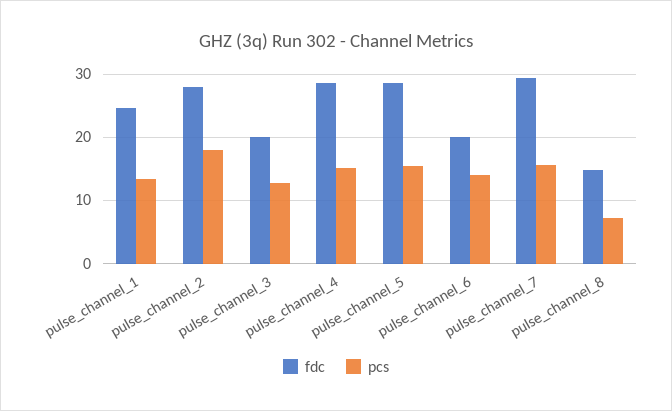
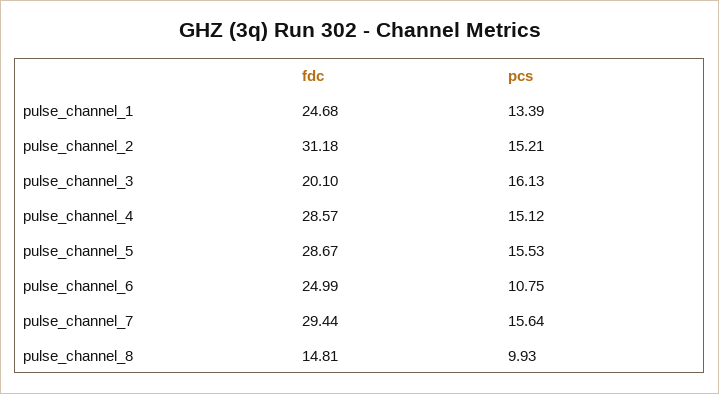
  {
    "fdc": {
      "pulse_channel_1": 24.68,
-     "pulse_channel_2": 28,
+     "pulse_channel_2": 31.18,
      "pulse_channel_3": 20.1,
      "pulse_channel_4": 28.57,
      "pulse_channel_5": 28.67,
-     "pulse_channel_6": 20,
+     "pulse_channel_6": 24.99,
      "pulse_channel_7": 29.44,
      "pulse_channel_8": 14.81
    },
    "pcs": {
      "pulse_channel_1": 13.39,
-     "pulse_channel_2": 18,
+     "pulse_channel_2": 15.21,
-     "pulse_channel_3": 13,
+     "pulse_channel_3": 16.13,
      "pulse_channel_4": 15.12,
      "pulse_channel_5": 15.53,
-     "pulse_channel_6": 14,
+     "pulse_channel_6": 10.75,
      "pulse_channel_7": 15.64,
-     "pulse_channel_8": 7
+     "pulse_channel_8": 9.93
    }
  }

